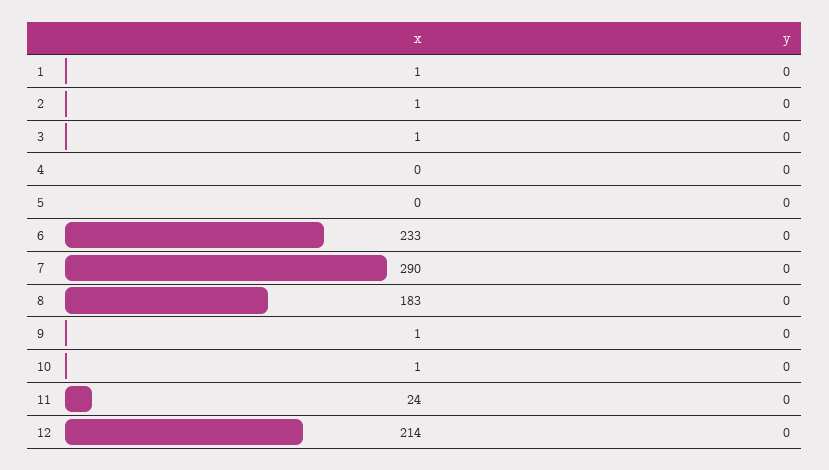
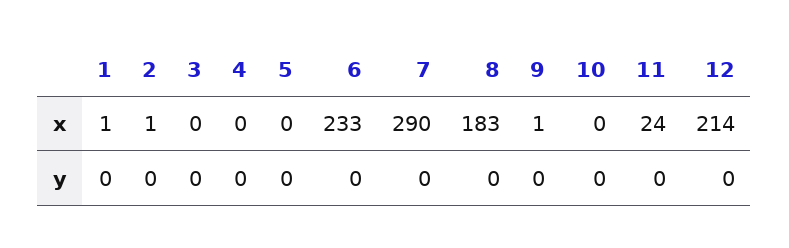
  {
    "x": {
      "1": 1,
      "2": 1,
-     "3": 1,
+     "3": 0,
      "4": 0,
      "5": 0,
      "6": 233,
      "7": 290,
      "8": 183,
      "9": 1,
-     "10": 1,
+     "10": 0,
      "11": 24,
      "12": 214
    },
    "y": {
      "1": 0,
      "2": 0,
      "3": 0,
      "4": 0,
      "5": 0,
      "6": 0,
      "7": 0,
      "8": 0,
      "9": 0,
      "10": 0,
      "11": 0,
      "12": 0
    }
  }

